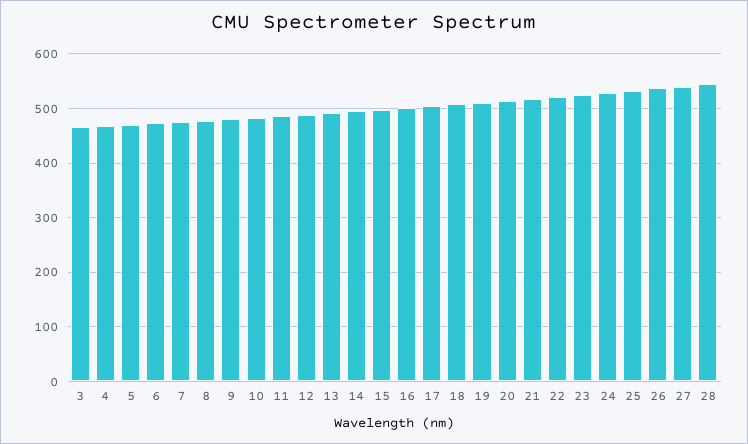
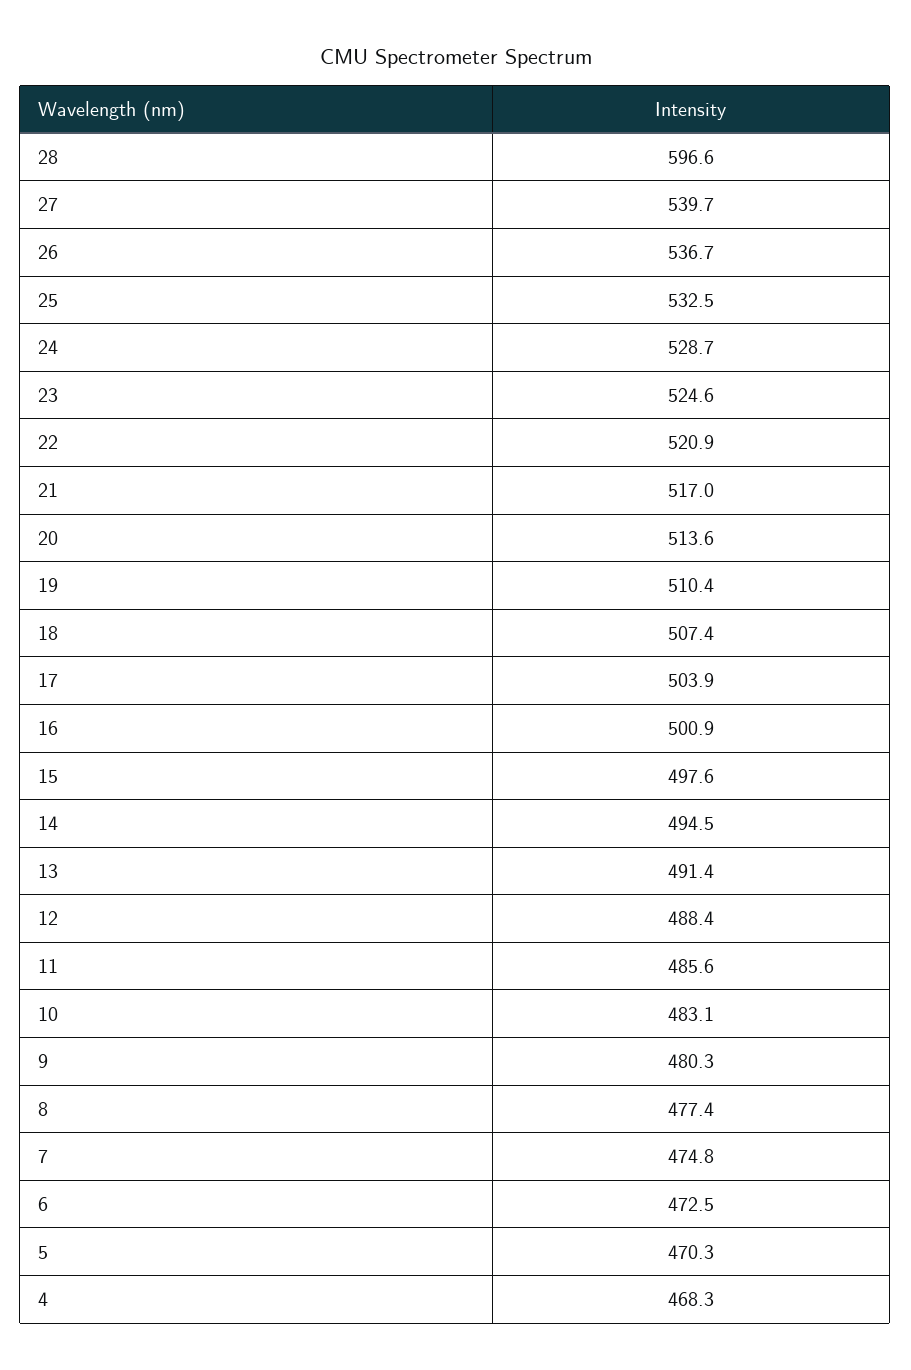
  {
-   "3": 460,
    "4": 468.3,
    "5": 470.3,
    "6": 472.5,
    "7": 474.8,
    "8": 477.4,
    "9": 480.3,
    "10": 483.1,
    "11": 485.6,
    "12": 488.4,
    "13": 491.4,
    "14": 494.5,
    "15": 497.6,
    "16": 500.9,
    "17": 503.9,
    "18": 507.4,
    "19": 510.4,
    "20": 513.6,
    "21": 517,
    "22": 520.9,
    "23": 524.6,
    "24": 528.7,
    "25": 532.5,
    "26": 536.7,
    "27": 539.7,
-   "28": 540
+   "28": 596.6
  }

